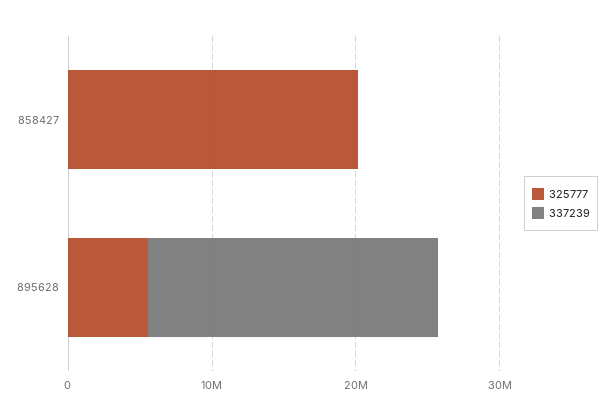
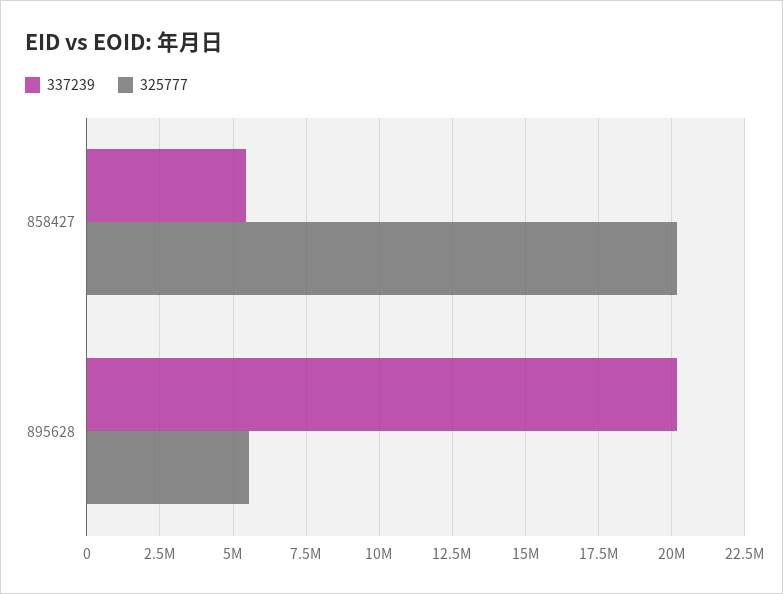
  {
    "325777": {
      "858427": 20250000,
      "895628": 5500000
    },
    "337239": {
-     "858427": 0,
+     "858427": 5500000,
      "895628": 20250000
    }
  }

